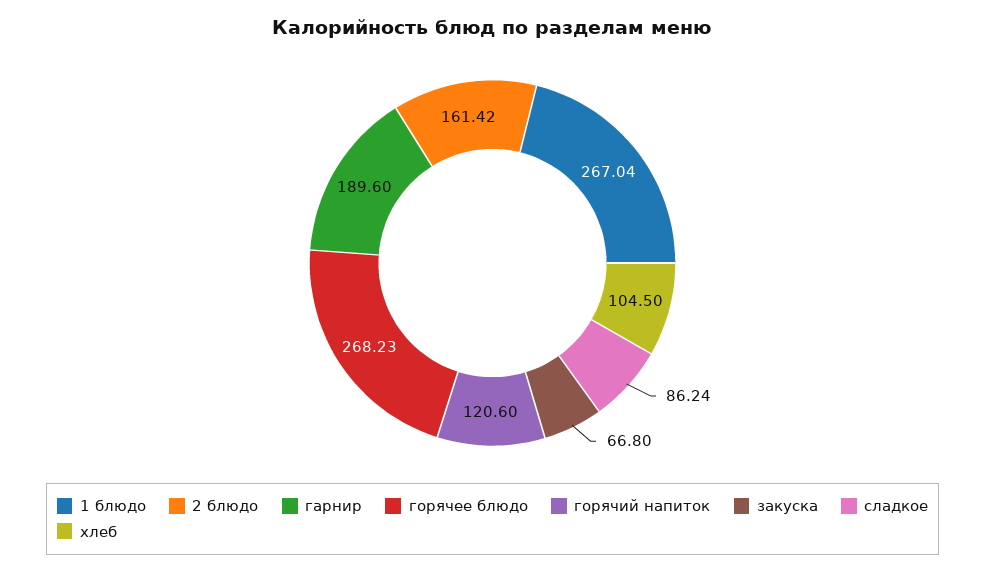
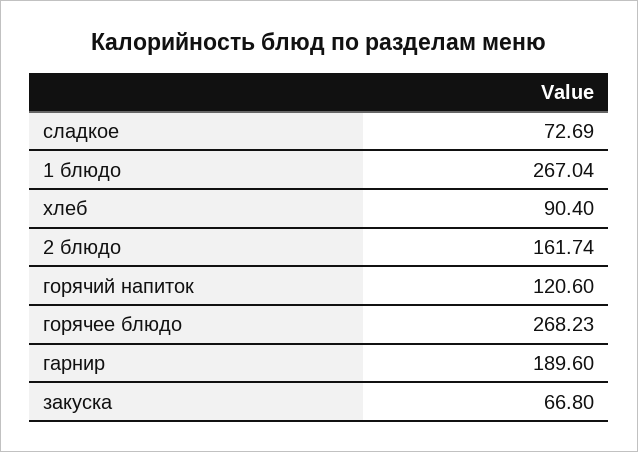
  {
    "1 блюдо": 267.04,
-   "2 блюдо": 161.42,
+   "2 блюдо": 161.74,
    "гарнир": 189.6,
    "горячее блюдо": 268.23,
    "горячий напиток": 120.6,
    "закуска": 66.8,
-   "сладкое": 86.24,
+   "сладкое": 72.69,
-   "хлеб": 104.5
+   "хлеб": 90.4
  }

